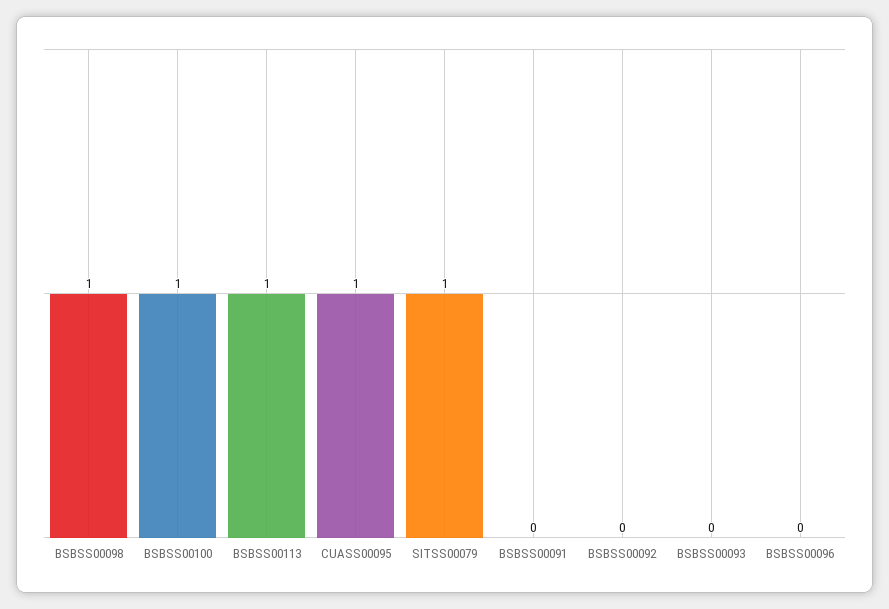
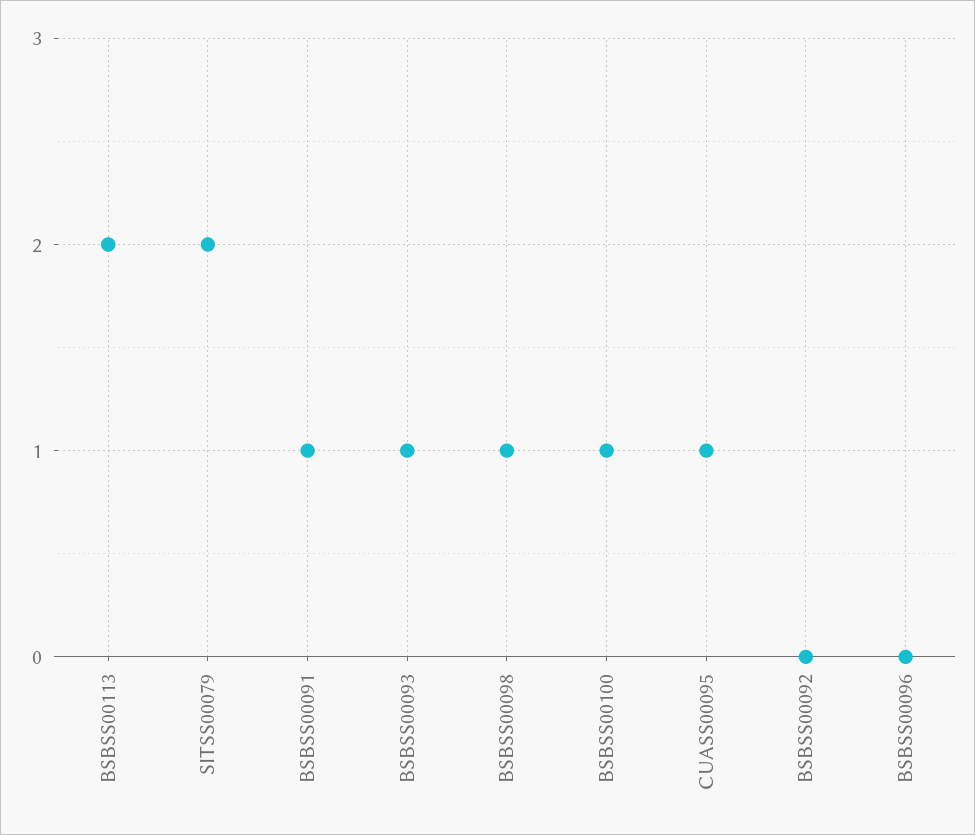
  {
    "BSBSS00098": 1,
    "BSBSS00100": 1,
-   "BSBSS00113": 1,
+   "BSBSS00113": 2,
    "CUASS00095": 1,
-   "SITSS00079": 1,
+   "SITSS00079": 2,
-   "BSBSS00091": 0,
+   "BSBSS00091": 1,
    "BSBSS00092": 0,
-   "BSBSS00093": 0,
+   "BSBSS00093": 1,
    "BSBSS00096": 0
  }

